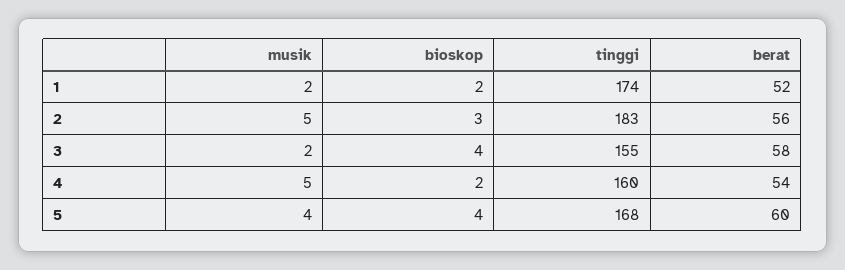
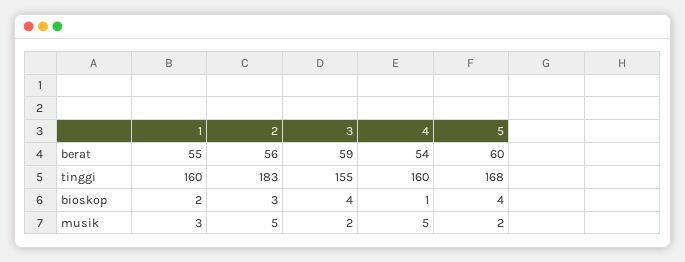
  {
    "musik": {
-     "1": 2,
+     "1": 3,
      "2": 5,
      "3": 2,
      "4": 5,
-     "5": 4
+     "5": 2
    },
    "bioskop": {
      "1": 2,
      "2": 3,
      "3": 4,
-     "4": 2,
+     "4": 1,
      "5": 4
    },
    "tinggi": {
-     "1": 174,
+     "1": 160,
      "2": 183,
      "3": 155,
      "4": 160,
      "5": 168
    },
    "berat": {
-     "1": 52,
+     "1": 55,
      "2": 56,
-     "3": 58,
+     "3": 59,
      "4": 54,
      "5": 60
    }
  }

